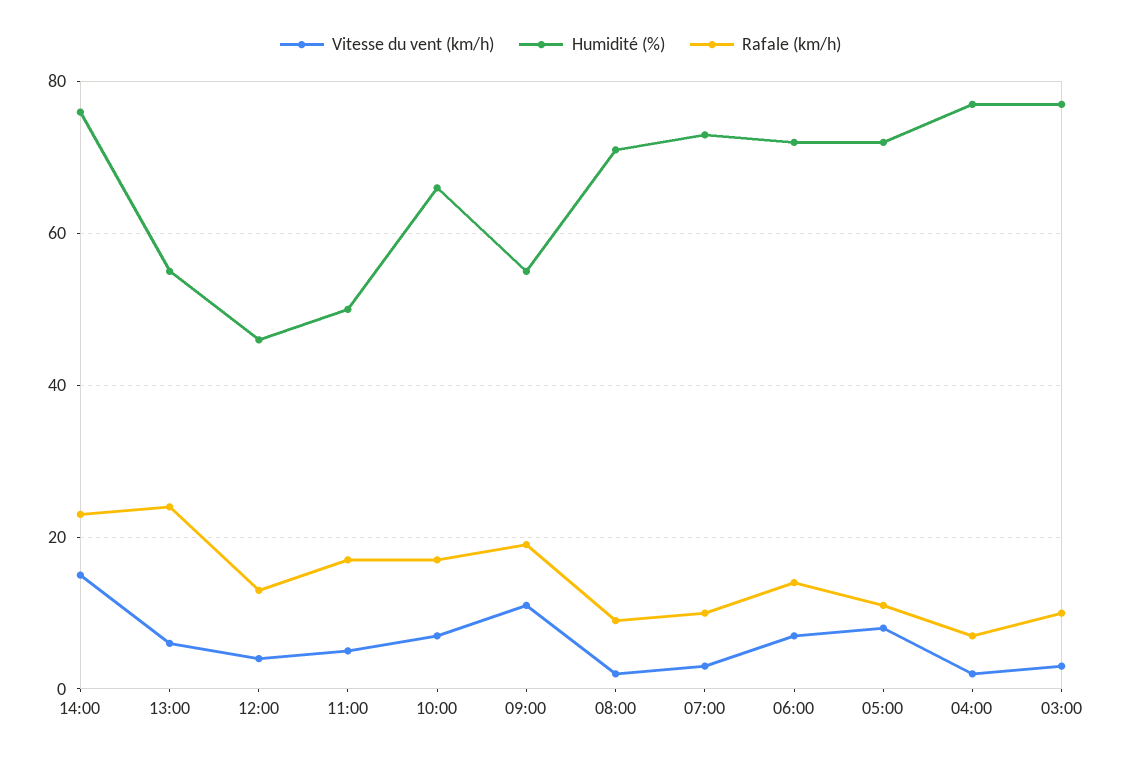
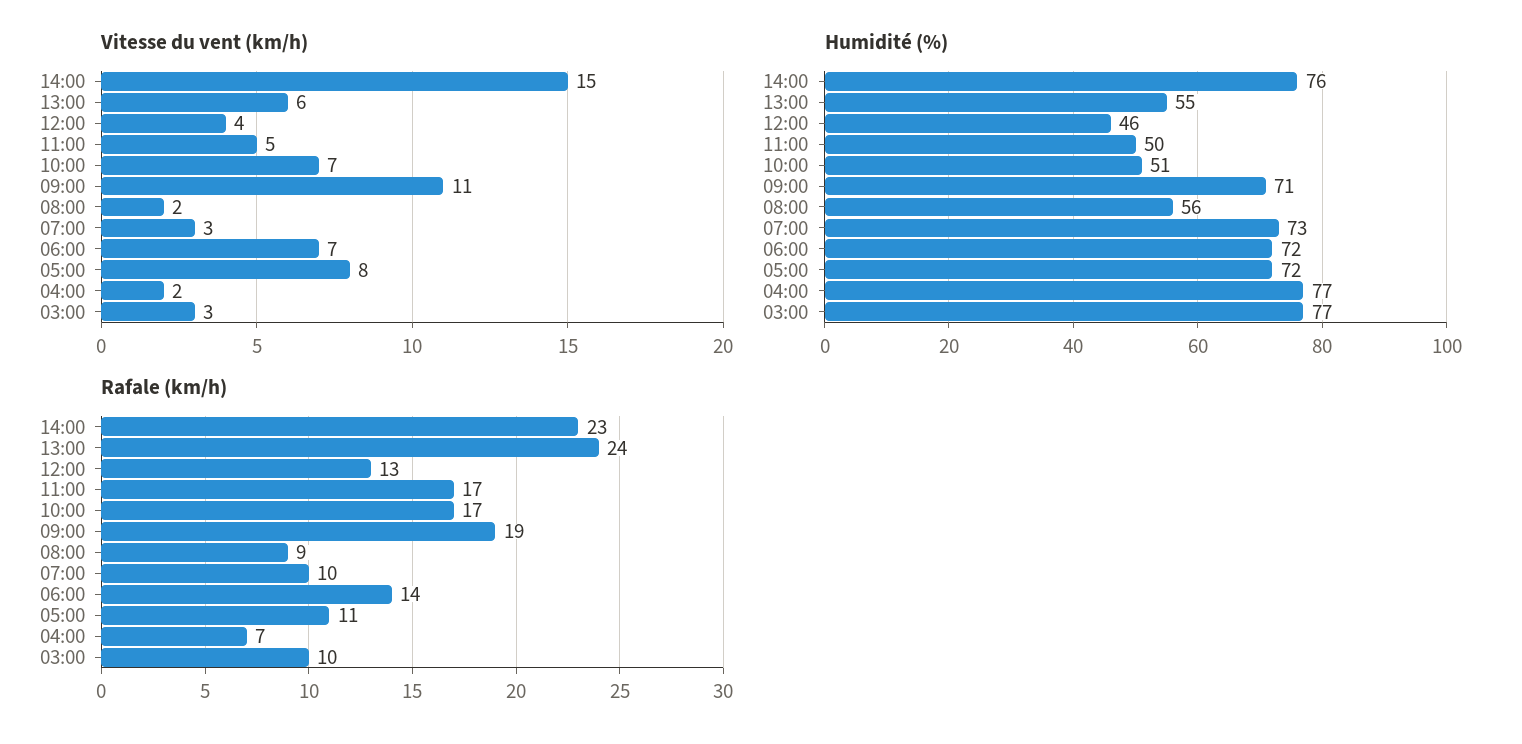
  {
    "Vitesse du vent (km/h)": {
      "14:00": 15,
      "13:00": 6,
      "12:00": 4,
      "11:00": 5,
      "10:00": 7,
      "09:00": 11,
      "08:00": 2,
      "07:00": 3,
      "06:00": 7,
      "05:00": 8,
      "04:00": 2,
      "03:00": 3
    },
    "Humidité (%)": {
      "14:00": 76,
      "13:00": 55,
      "12:00": 46,
      "11:00": 50,
-     "10:00": 65,
+     "10:00": 51,
-     "09:00": 55,
+     "09:00": 71,
-     "08:00": 70,
+     "08:00": 56,
      "07:00": 73,
      "06:00": 72,
      "05:00": 72,
      "04:00": 77,
      "03:00": 77
    },
    "Rafale (km/h)": {
      "14:00": 23,
      "13:00": 24,
      "12:00": 13,
      "11:00": 17,
      "10:00": 17,
      "09:00": 19,
      "08:00": 9,
      "07:00": 10,
      "06:00": 14,
      "05:00": 11,
      "04:00": 7,
      "03:00": 10
    }
  }

